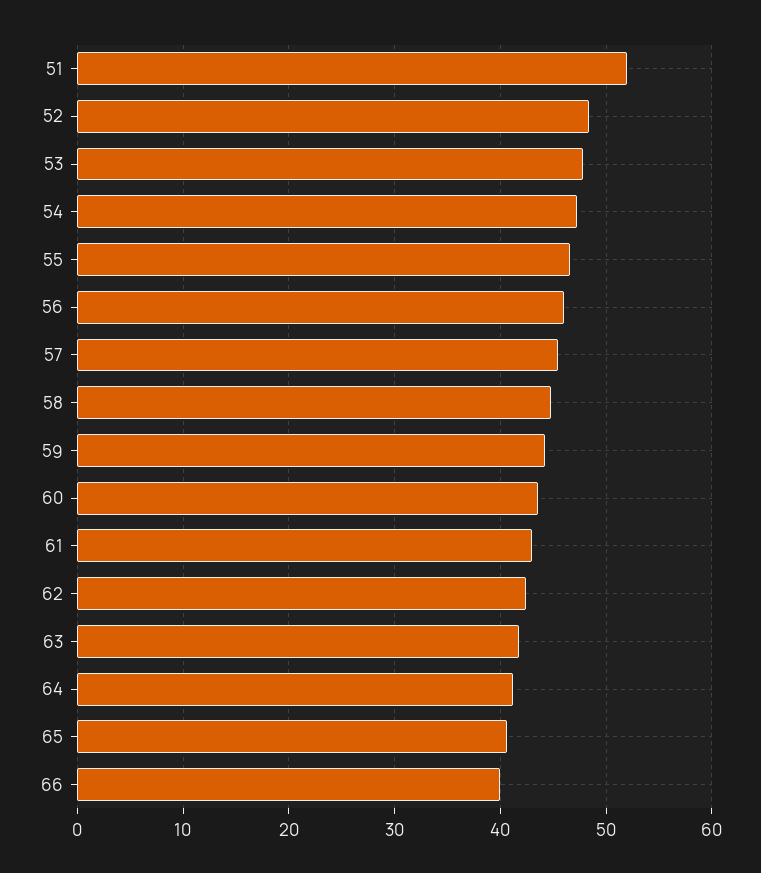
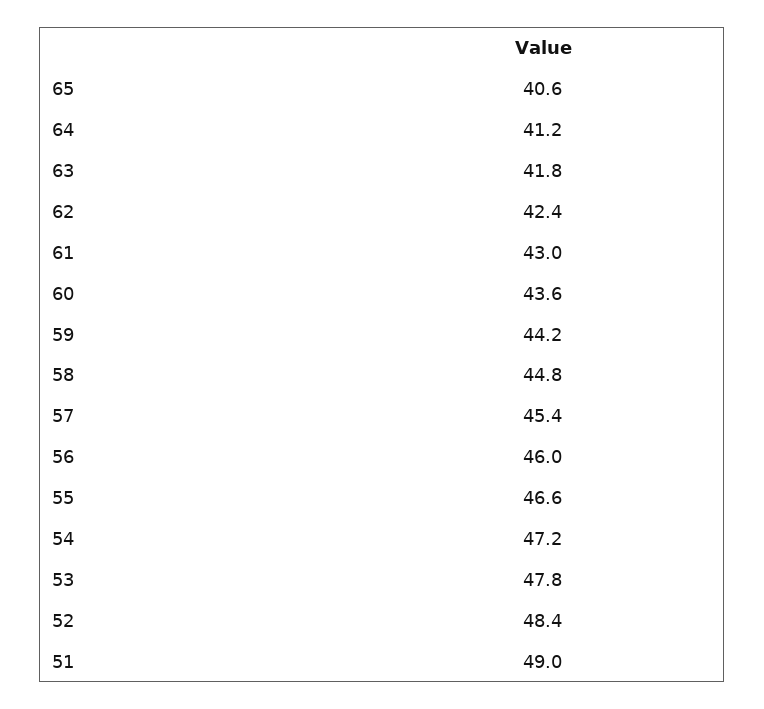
  {
-   "51": 52,
+   "51": 49,
    "52": 48.4,
    "53": 47.8,
    "54": 47.2,
    "55": 46.6,
    "56": 46,
    "57": 45.4,
    "58": 44.8,
    "59": 44.2,
    "60": 43.6,
    "61": 43,
    "62": 42.4,
    "63": 41.8,
    "64": 41.2,
-   "65": 40.6,
+   "65": 40.6
-   "66": 40
  }

